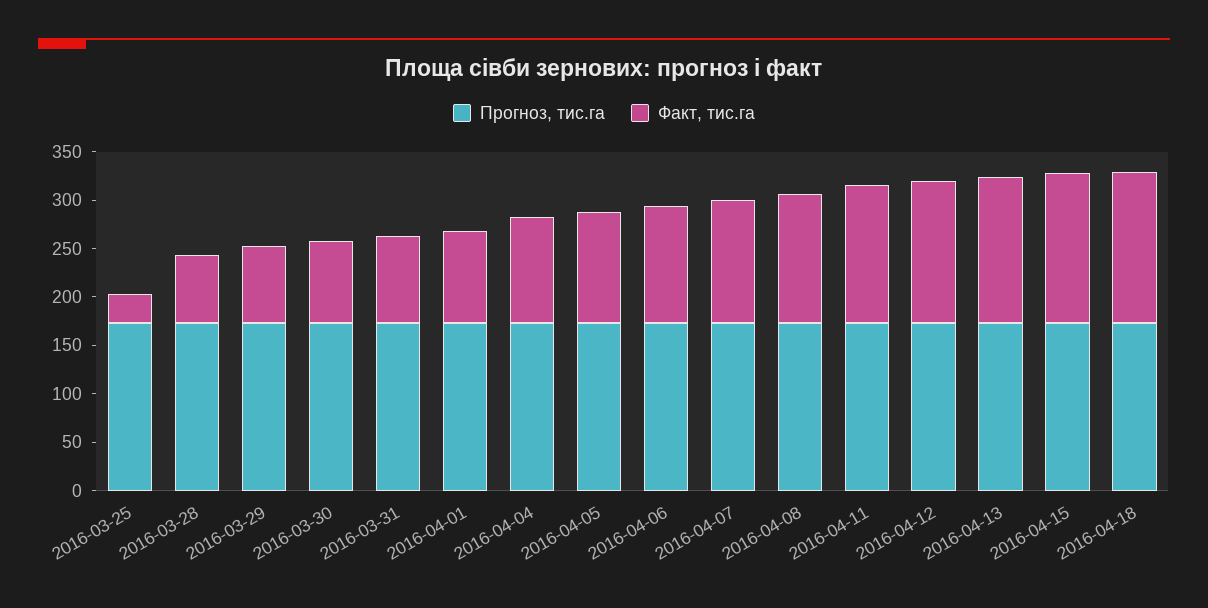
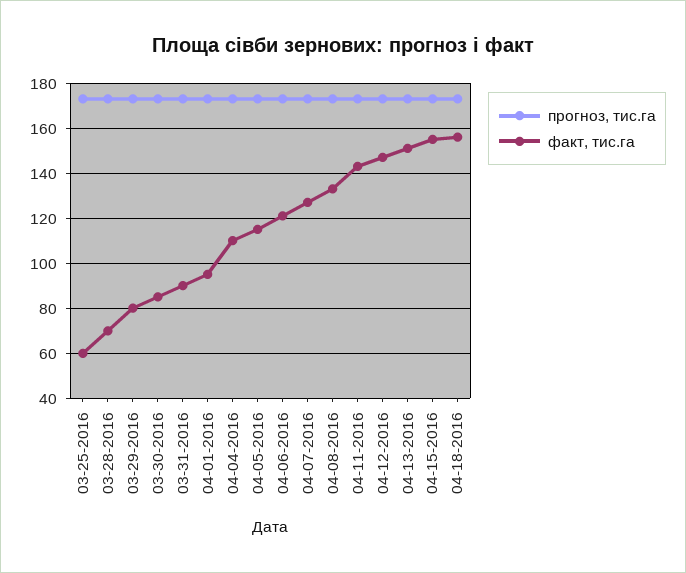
  {
    "Прогноз, тис.га": {
      "2016-03-25": 175,
      "2016-03-28": 175,
      "2016-03-29": 175,
      "2016-03-30": 175,
      "2016-03-31": 175,
      "2016-04-01": 175,
      "2016-04-04": 175,
      "2016-04-05": 175,
      "2016-04-06": 175,
      "2016-04-07": 175,
      "2016-04-08": 175,
      "2016-04-11": 175,
      "2016-04-12": 175,
      "2016-04-13": 175,
      "2016-04-15": 175,
      "2016-04-18": 175
    },
    "Факт, тис.га": {
-     "2016-03-25": 30,
+     "2016-03-25": 60,
      "2016-03-28": 70,
      "2016-03-29": 80,
      "2016-03-30": 85,
      "2016-03-31": 90,
      "2016-04-01": 95,
      "2016-04-04": 110,
      "2016-04-05": 115,
      "2016-04-06": 120,
      "2016-04-07": 125,
      "2016-04-08": 135,
      "2016-04-11": 145,
      "2016-04-12": 145,
      "2016-04-13": 150,
      "2016-04-15": 155,
      "2016-04-18": 155
    }
  }

